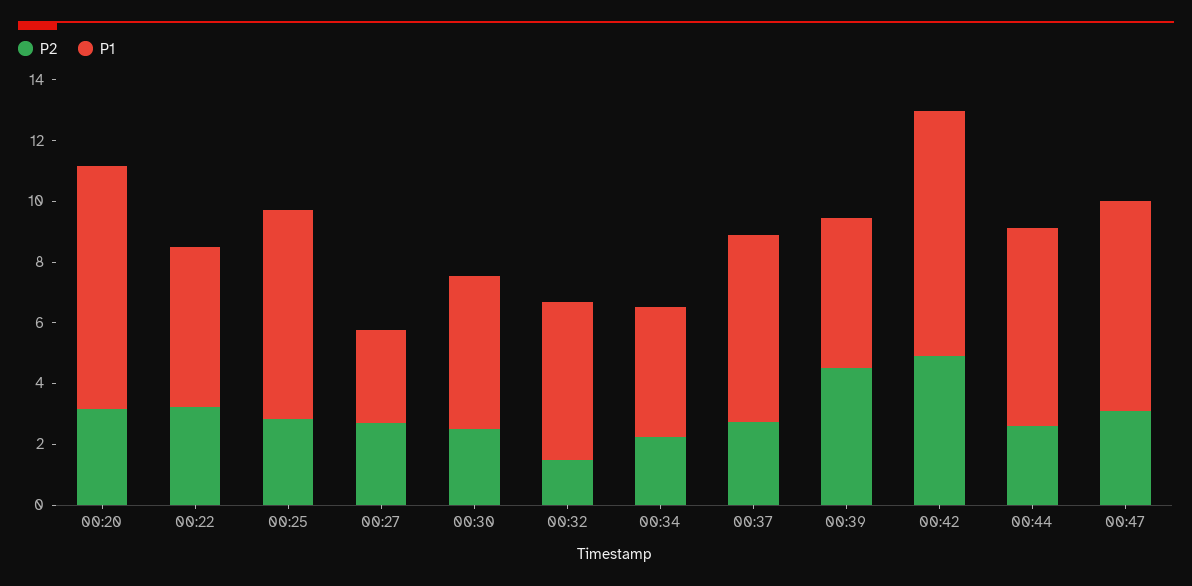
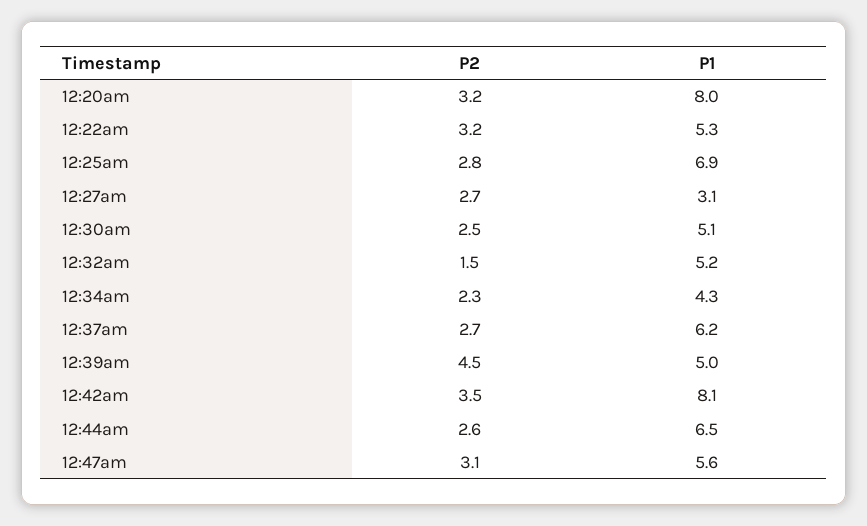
  {
    "P2": {
      "00:20": 3.2,
      "00:22": 3.2,
      "00:25": 2.8,
      "00:27": 2.7,
      "00:30": 2.5,
      "00:32": 1.5,
      "00:34": 2.3,
      "00:37": 2.7,
      "00:39": 4.5,
-     "00:42": 5,
+     "00:42": 3.5,
      "00:44": 2.6,
      "00:47": 3.1
    },
    "P1": {
      "00:20": 8,
      "00:22": 5.3,
      "00:25": 6.9,
      "00:27": 3.1,
      "00:30": 5.1,
      "00:32": 5.2,
      "00:34": 4.3,
      "00:37": 6.2,
      "00:39": 5,
      "00:42": 8.1,
      "00:44": 6.5,
-     "00:47": 7
+     "00:47": 5.6
    }
  }

